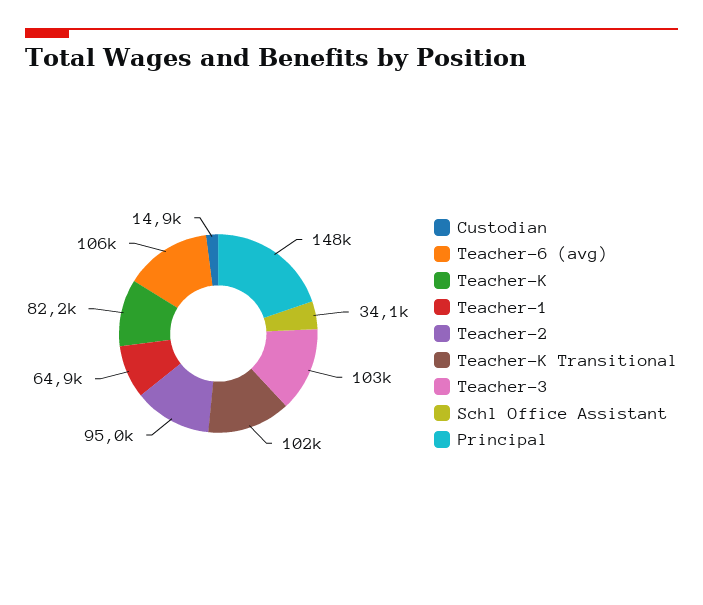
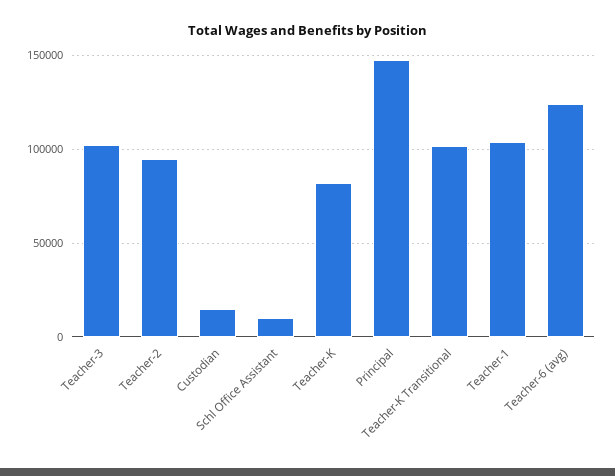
  {
    "Custodian": 14900,
-   "Teacher-6 (avg)": 106000,
+   "Teacher-6 (avg)": 125000,
    "Teacher-K": 82200,
-   "Teacher-1": 64900,
+   "Teacher-1": 105000,
    "Teacher-2": 95000,
    "Teacher-K Transitional": 102000,
    "Teacher-3": 103000,
-   "Schl Office Assistant": 34100,
+   "Schl Office Assistant": 10000,
    "Principal": 148000
  }

